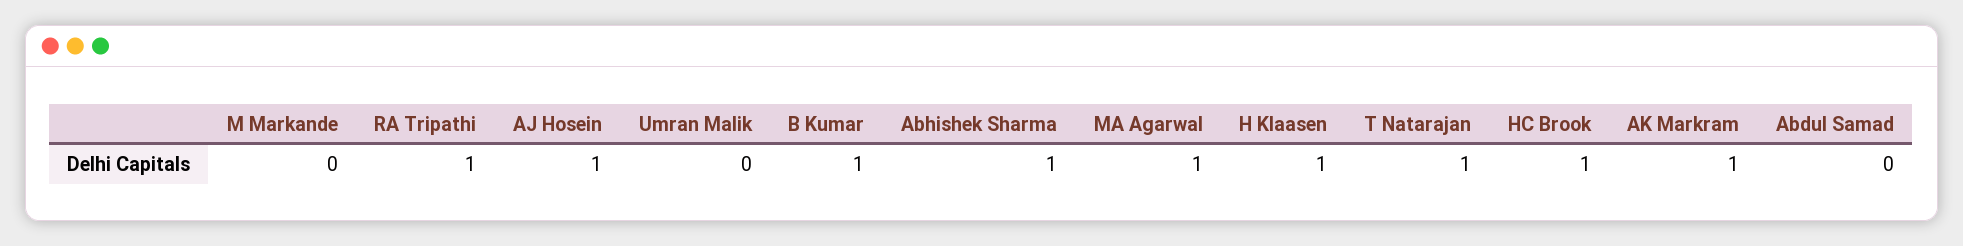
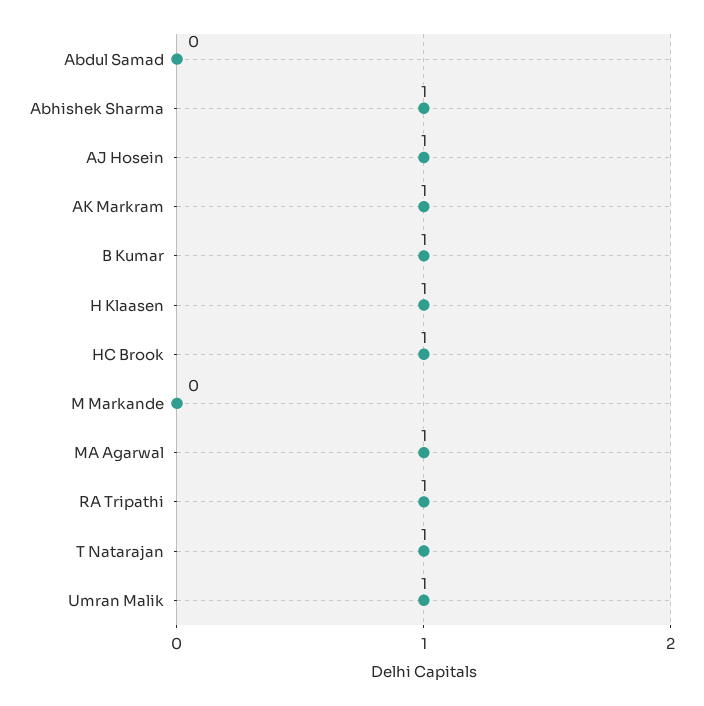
  {
    "M Markande": 0,
    "RA Tripathi": 1,
    "AJ Hosein": 1,
-   "Umran Malik": 0,
+   "Umran Malik": 1,
    "B Kumar": 1,
    "Abhishek Sharma": 1,
    "MA Agarwal": 1,
    "H Klaasen": 1,
    "T Natarajan": 1,
    "HC Brook": 1,
    "AK Markram": 1,
    "Abdul Samad": 0
  }

